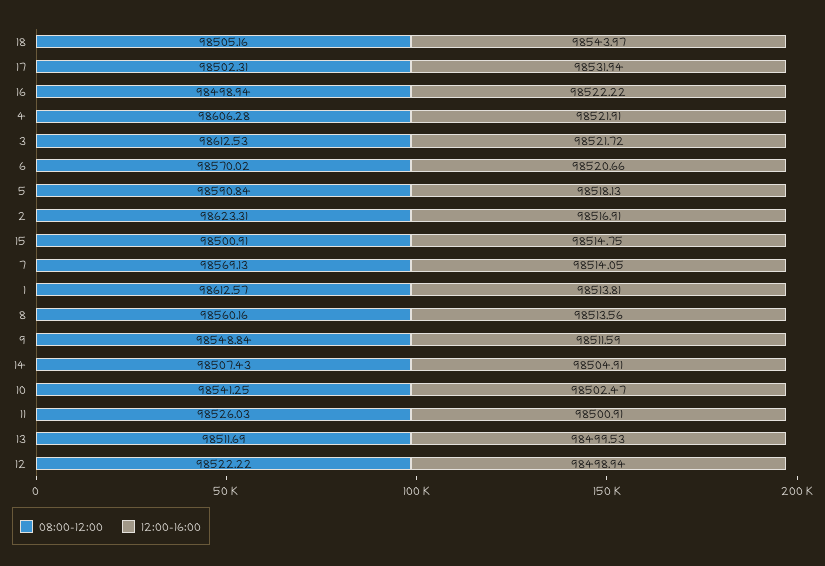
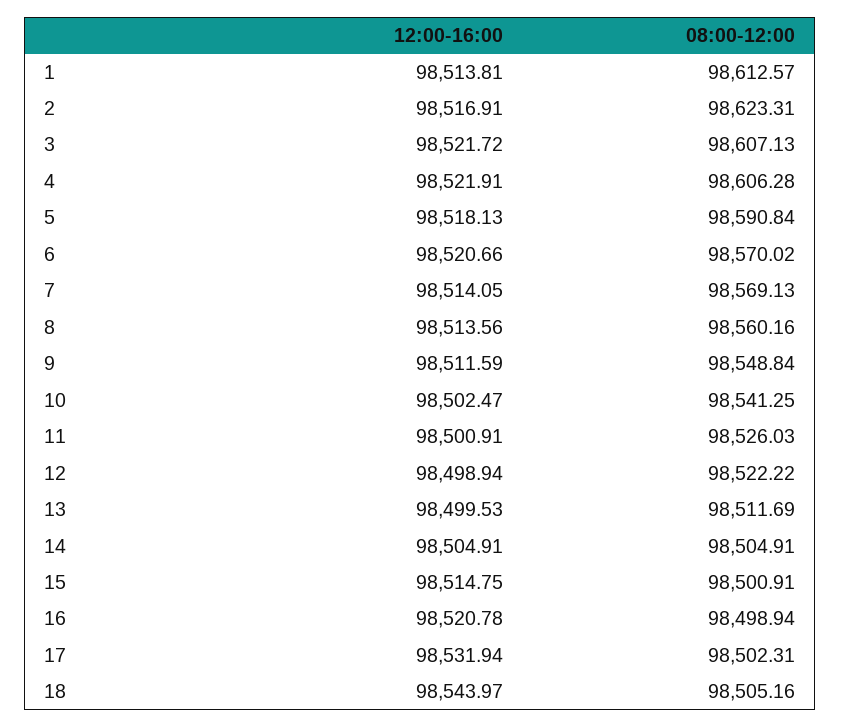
  {
    "08:00-12:00": {
      "18": 98505.16,
      "17": 98502.31,
      "16": 98498.94,
      "4": 98606.28,
-     "3": 98612.53,
+     "3": 98607.13,
      "6": 98570.02,
      "5": 98590.84,
      "2": 98623.31,
      "15": 98500.91,
      "7": 98569.13,
      "1": 98612.57,
      "8": 98560.16,
      "9": 98548.84,
-     "14": 98507.43,
+     "14": 98504.91,
      "10": 98541.25,
      "11": 98526.03,
      "13": 98511.69,
      "12": 98522.22
    },
    "12:00-16:00": {
      "18": 98543.97,
      "17": 98531.94,
-     "16": 98522.22,
+     "16": 98520.78,
      "4": 98521.91,
      "3": 98521.72,
      "6": 98520.66,
      "5": 98518.13,
      "2": 98516.91,
      "15": 98514.75,
      "7": 98514.05,
      "1": 98513.81,
      "8": 98513.56,
      "9": 98511.59,
      "14": 98504.91,
      "10": 98502.47,
      "11": 98500.91,
      "13": 98499.53,
      "12": 98498.94
    }
  }

